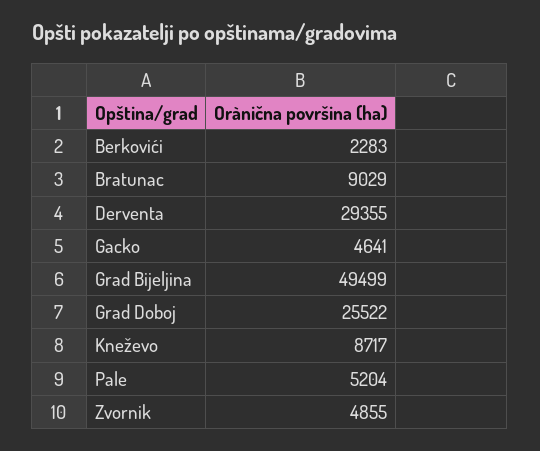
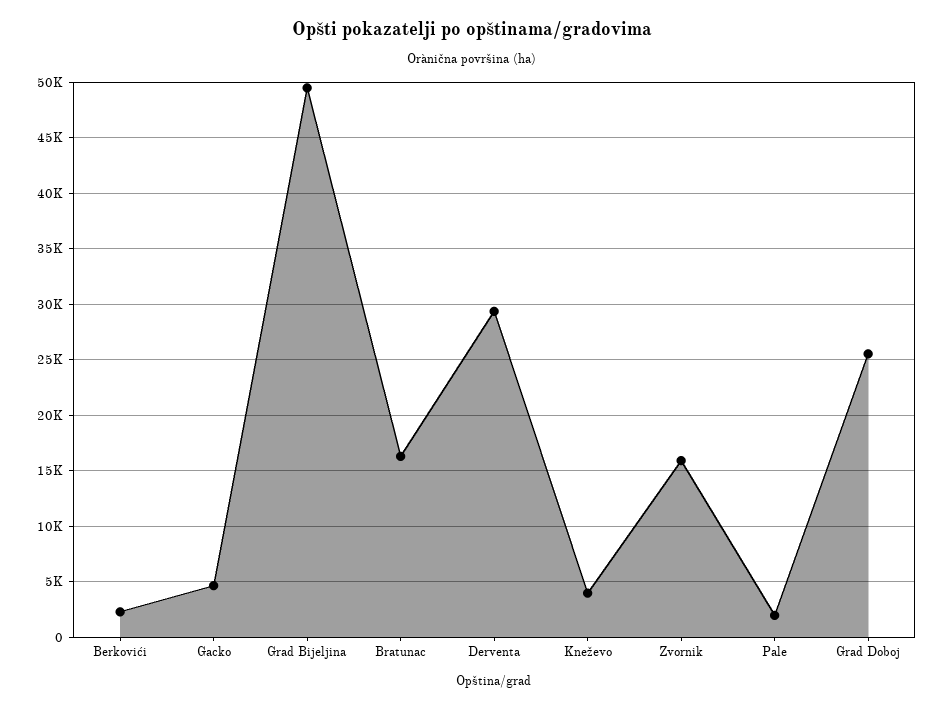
  {
    "Berkovići": 2283,
-   "Bratunac": 9029,
+   "Bratunac": 16000,
    "Derventa": 29355,
    "Gacko": 4641,
    "Grad Bijeljina": 49499,
    "Grad Doboj": 25522,
-   "Kneževo": 8717,
+   "Kneževo": 4000,
-   "Pale": 5204,
+   "Pale": 2000,
-   "Zvornik": 4855
+   "Zvornik": 16000
  }

